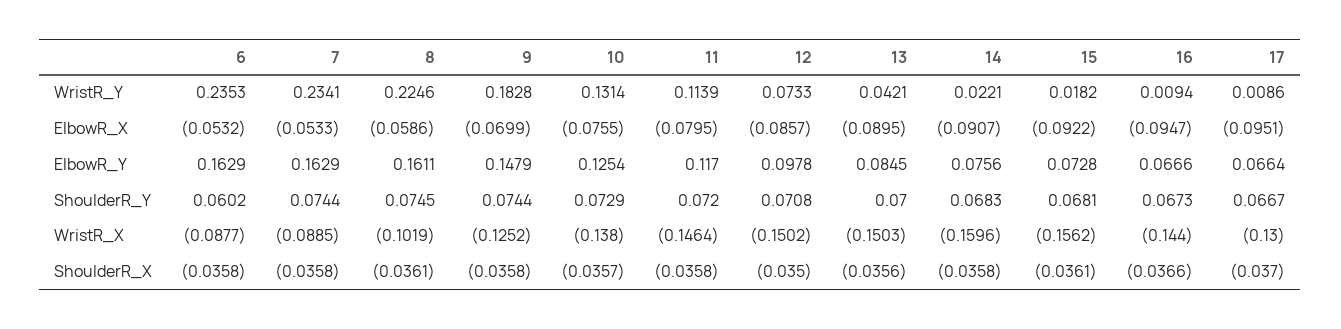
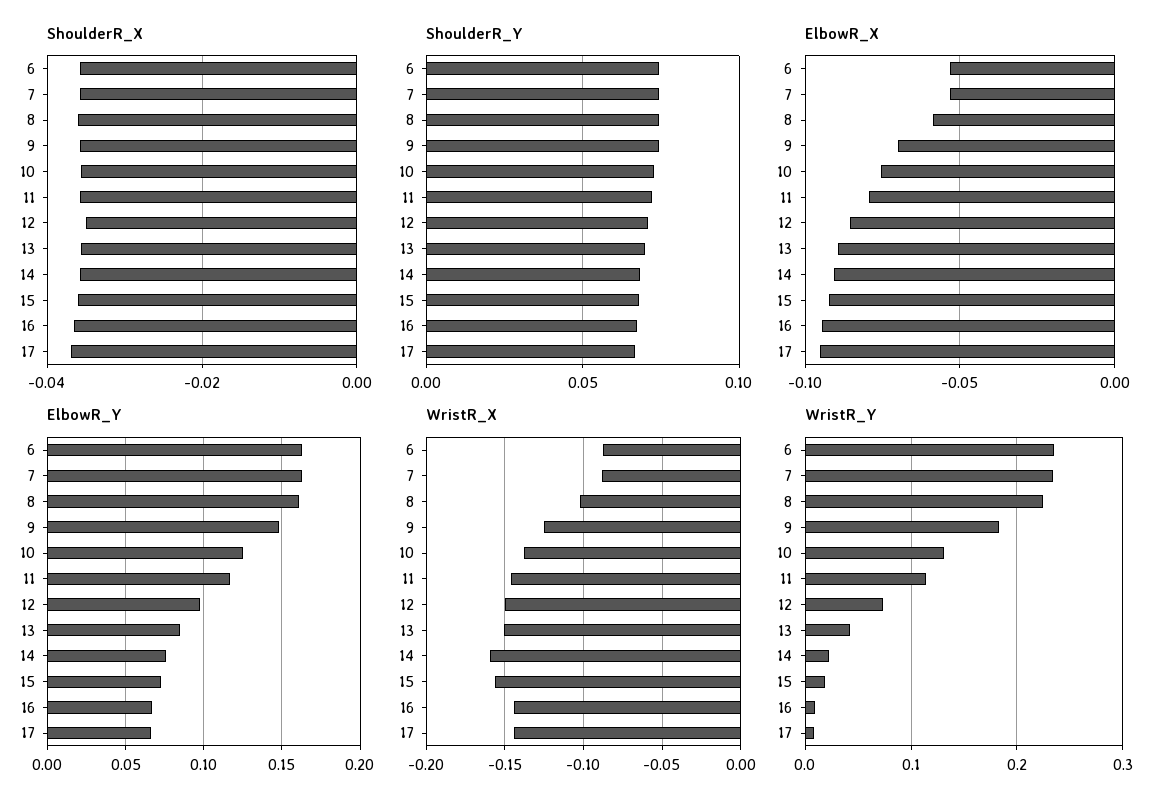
  {
    "WristR_Y": {
      "6": 0.2353,
      "7": 0.2341,
      "8": 0.2246,
      "9": 0.1828,
      "10": 0.1314,
      "11": 0.1139,
      "12": 0.0733,
      "13": 0.0421,
      "14": 0.0221,
      "15": 0.0182,
      "16": 0.0094,
      "17": 0.0086
    },
    "ElbowR_X": {
      "6": -0.0532,
      "7": -0.0533,
      "8": -0.0586,
      "9": -0.0699,
      "10": -0.0755,
      "11": -0.0795,
      "12": -0.0857,
      "13": -0.0895,
      "14": -0.0907,
      "15": -0.0922,
      "16": -0.0947,
      "17": -0.0951
    },
    "ElbowR_Y": {
      "6": 0.1629,
      "7": 0.1629,
      "8": 0.1611,
      "9": 0.1479,
      "10": 0.1254,
      "11": 0.117,
      "12": 0.0978,
      "13": 0.0845,
      "14": 0.0756,
      "15": 0.0728,
      "16": 0.0666,
      "17": 0.0664
    },
    "ShoulderR_Y": {
-     "6": 0.0602,
+     "6": 0.075,
      "7": 0.0744,
      "8": 0.0745,
      "9": 0.0744,
      "10": 0.0729,
      "11": 0.072,
      "12": 0.0708,
      "13": 0.07,
      "14": 0.0683,
      "15": 0.0681,
      "16": 0.0673,
      "17": 0.0667
    },
    "WristR_X": {
      "6": -0.0877,
      "7": -0.0885,
      "8": -0.1019,
      "9": -0.1252,
      "10": -0.138,
      "11": -0.1464,
      "12": -0.1502,
      "13": -0.1503,
      "14": -0.1596,
      "15": -0.1562,
      "16": -0.144,
-     "17": -0.13
+     "17": -0.145
    },
    "ShoulderR_X": {
      "6": -0.0358,
      "7": -0.0358,
      "8": -0.0361,
      "9": -0.0358,
      "10": -0.0357,
      "11": -0.0358,
      "12": -0.035,
      "13": -0.0356,
      "14": -0.0358,
      "15": -0.0361,
      "16": -0.0366,
      "17": -0.037
    }
  }

